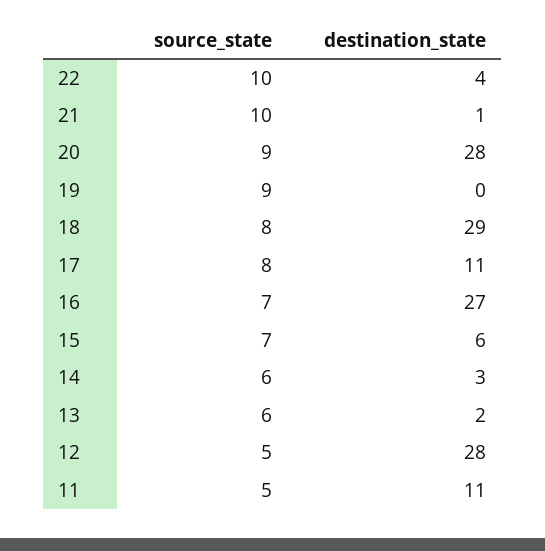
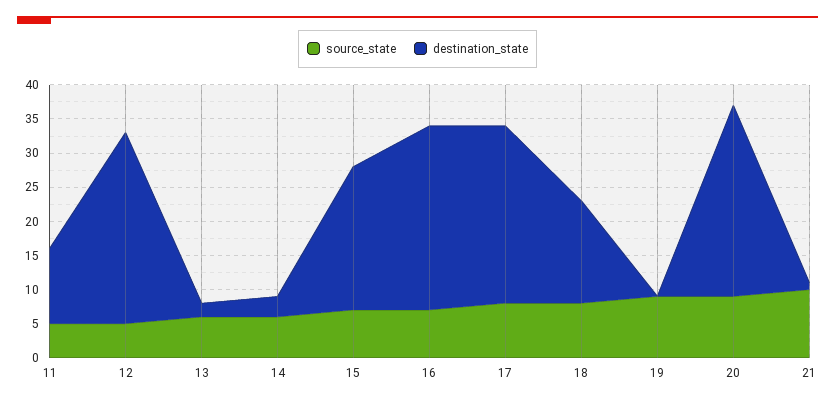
  {
    "source_state": {
-     "22": 10,
      "21": 10,
      "20": 9,
      "19": 9,
      "18": 8,
      "17": 8,
      "16": 7,
      "15": 7,
      "14": 6,
      "13": 6,
      "12": 5,
      "11": 5
    },
    "destination_state": {
-     "22": 4,
      "21": 1,
      "20": 28,
      "19": 0,
-     "18": 29,
+     "18": 15,
-     "17": 11,
+     "17": 25,
      "16": 27,
-     "15": 6,
+     "15": 20,
      "14": 3,
      "13": 2,
      "12": 28,
      "11": 11
    }
  }

